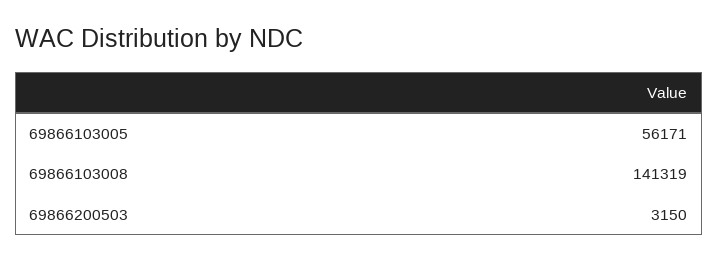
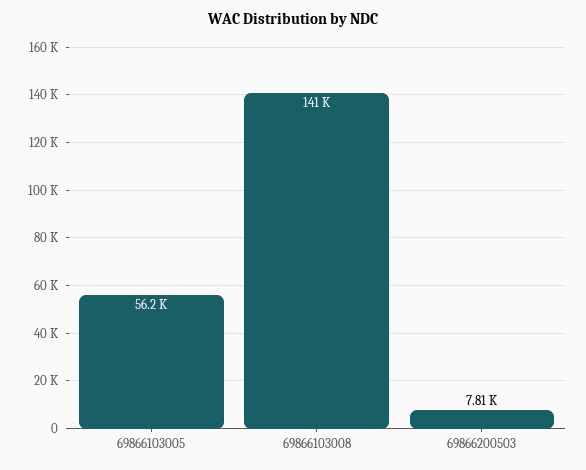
  {
    "69866103005": 56171,
    "69866103008": 141319,
-   "69866200503": 3150
+   "69866200503": 7810
  }

